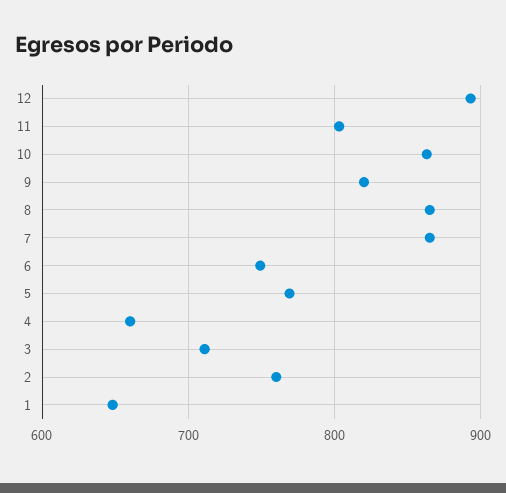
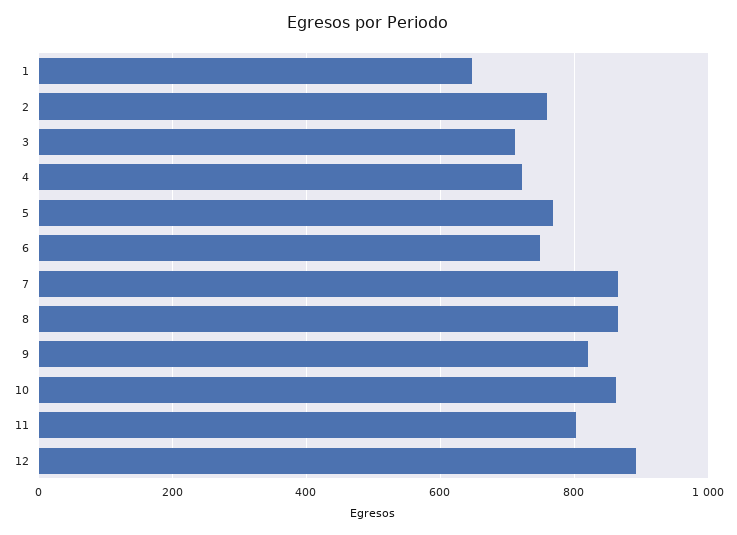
  {
    "12": 890,
    "11": 800,
    "10": 860,
    "9": 820,
    "8": 870,
    "7": 870,
    "6": 750,
    "5": 770,
-   "4": 660,
+   "4": 720,
    "3": 710,
    "2": 760,
    "1": 650
  }

